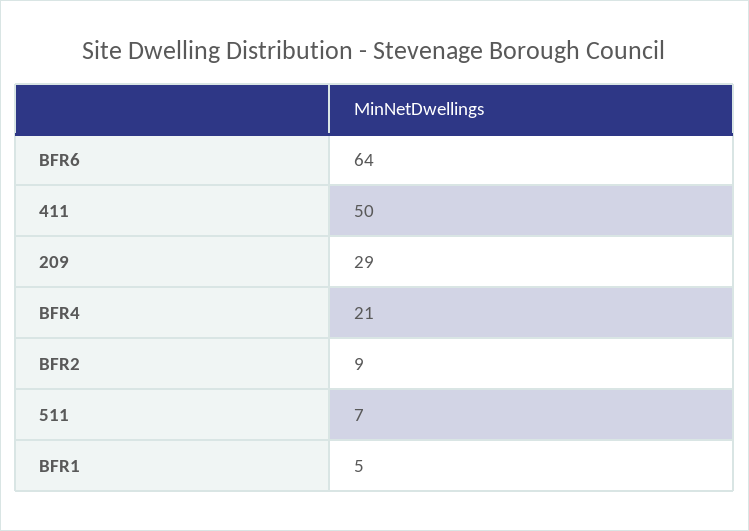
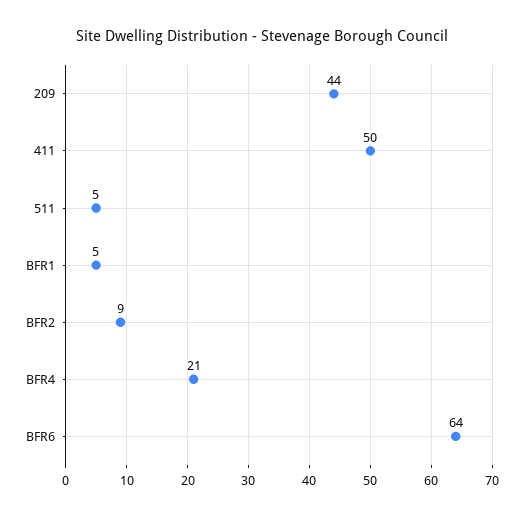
  {
    "BFR6": 64,
    "411": 50,
-   "209": 29,
+   "209": 44,
    "BFR4": 21,
    "BFR2": 9,
-   "511": 7,
+   "511": 5,
    "BFR1": 5
  }

